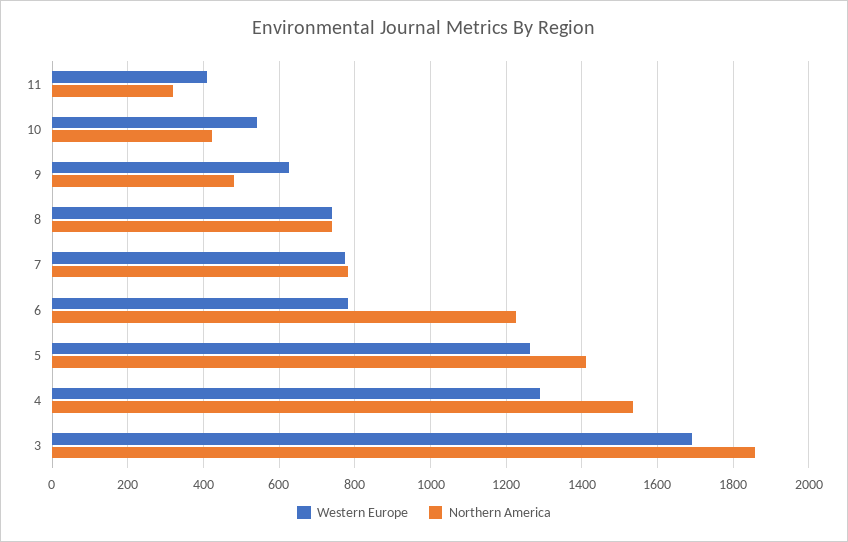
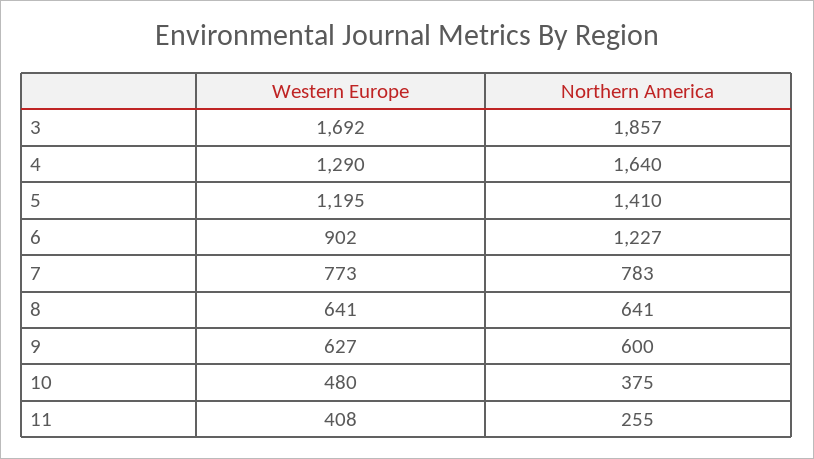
  {
    "Western Europe": {
      "11": 408,
-     "10": 540,
+     "10": 480,
      "9": 627,
-     "8": 740,
+     "8": 641,
      "7": 773,
-     "6": 780,
+     "6": 902,
-     "5": 1260,
+     "5": 1195,
      "4": 1290,
      "3": 1692
    },
    "Northern America": {
-     "11": 320,
+     "11": 255,
-     "10": 420,
+     "10": 375,
-     "9": 480,
+     "9": 600,
-     "8": 740,
+     "8": 641,
      "7": 783,
      "6": 1227,
      "5": 1410,
-     "4": 1540,
+     "4": 1640,
      "3": 1857
    }
  }

